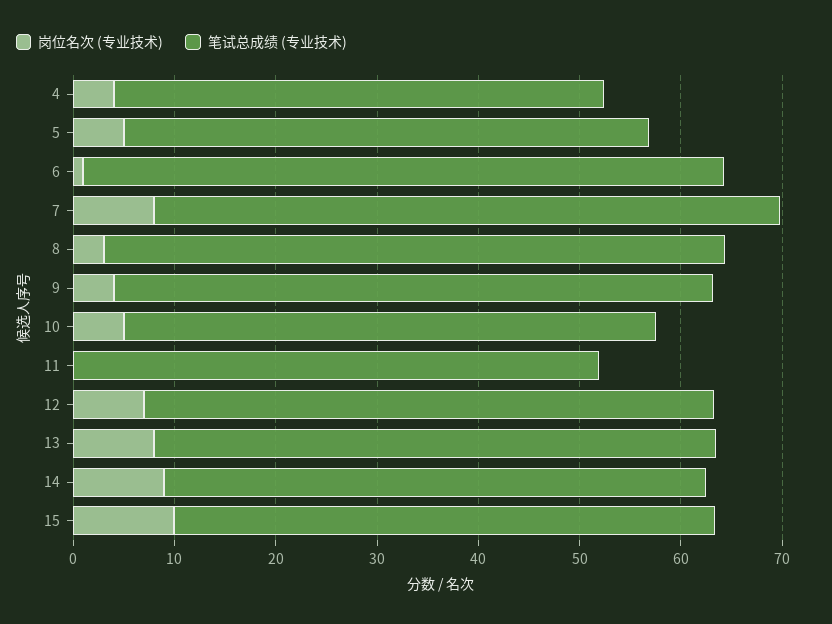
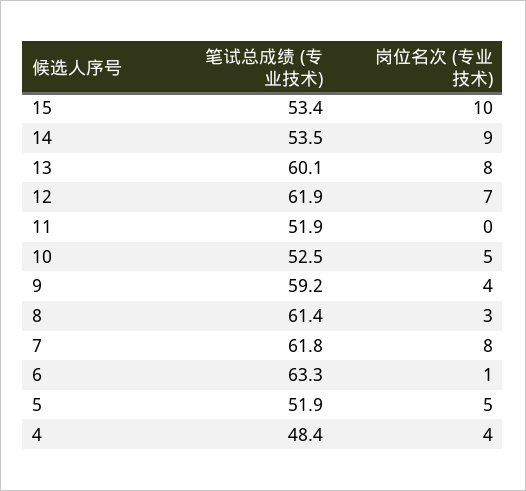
  {
    "岗位名次 (专业技术)": {
      "4": 4,
      "5": 5,
      "6": 1,
      "7": 8,
      "8": 3,
      "9": 4,
      "10": 5,
      "11": 0,
      "12": 7,
      "13": 8,
      "14": 9,
      "15": 10
    },
    "笔试总成绩 (专业技术)": {
      "4": 48.4,
      "5": 51.9,
      "6": 63.3,
      "7": 61.8,
      "8": 61.4,
      "9": 59.2,
      "10": 52.5,
      "11": 51.9,
-     "12": 56,
+     "12": 61.9,
-     "13": 56,
+     "13": 60.1,
      "14": 53.5,
      "15": 53.4
    }
  }

